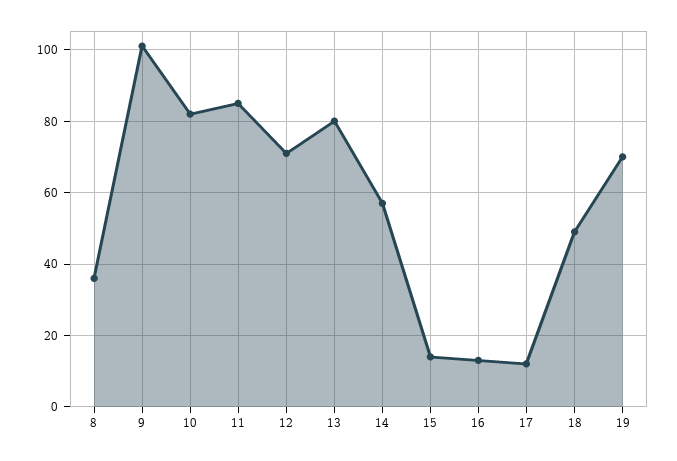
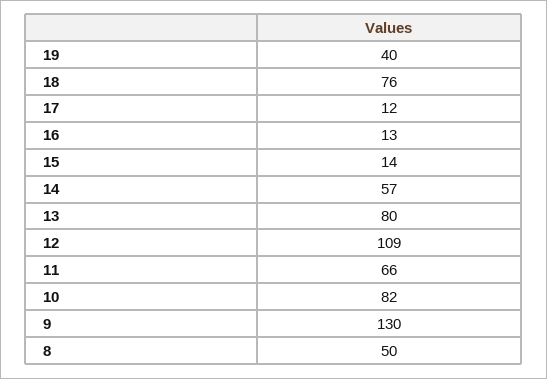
  {
-   "8": 35,
+   "8": 50,
-   "9": 100,
+   "9": 130,
    "10": 82,
-   "11": 85,
+   "11": 66,
-   "12": 70,
+   "12": 109,
    "13": 80,
    "14": 57,
    "15": 14,
    "16": 13,
    "17": 12,
-   "18": 50,
+   "18": 76,
-   "19": 70
+   "19": 40
  }

